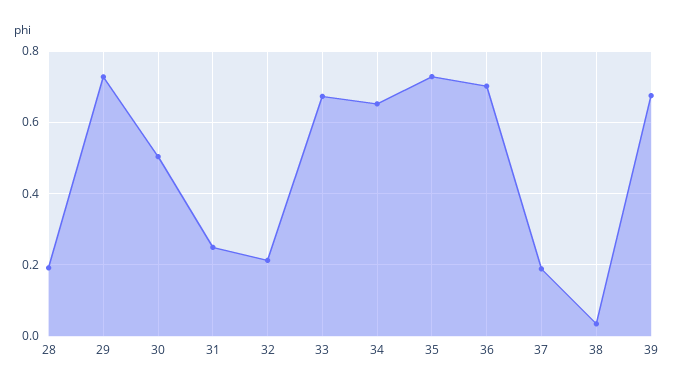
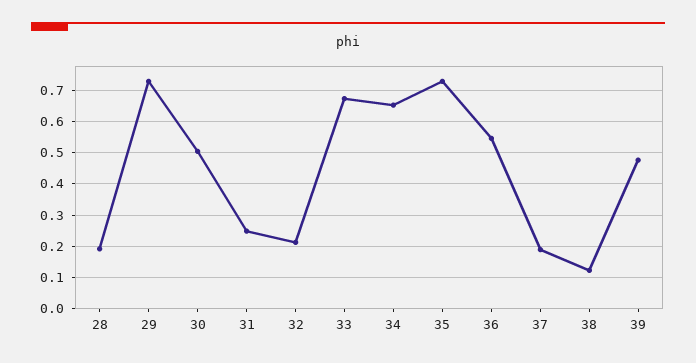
  {
    "28": 0.2,
    "29": 0.72,
    "30": 0.5,
    "31": 0.24,
    "32": 0.22,
    "33": 0.68,
    "34": 0.66,
    "35": 0.72,
-   "36": 0.7,
+   "36": 0.54,
    "37": 0.18,
-   "38": 0.04,
+   "38": 0.12,
-   "39": 0.68
+   "39": 0.48
  }

